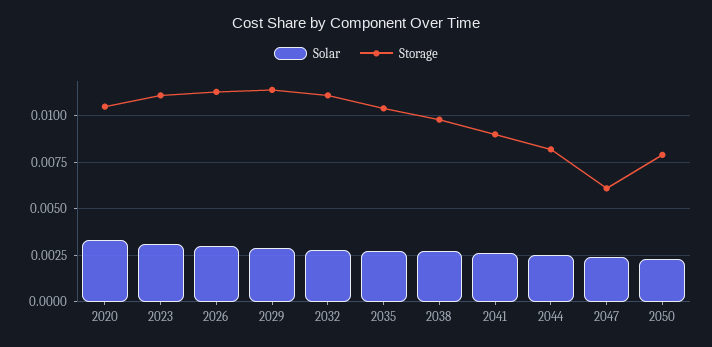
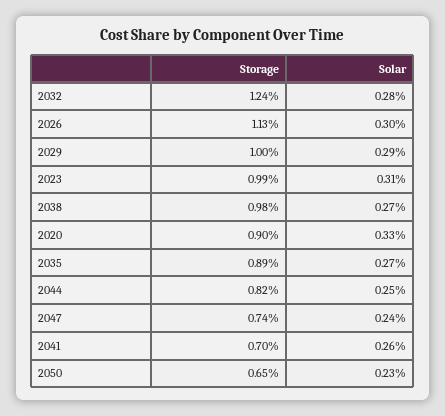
  {
    "Solar": {
      "2020": 0.0033,
      "2023": 0.0031,
      "2026": 0.003,
      "2029": 0.0029,
      "2032": 0.0028,
      "2035": 0.0027,
      "2038": 0.0027,
      "2041": 0.0026,
      "2044": 0.0025,
      "2047": 0.0024,
      "2050": 0.0023
    },
    "Storage": {
-     "2020": 0.0105,
+     "2020": 0.009,
-     "2023": 0.011,
+     "2023": 0.0099,
      "2026": 0.0113,
-     "2029": 0.0115,
+     "2029": 0.01,
-     "2032": 0.011,
+     "2032": 0.0124,
-     "2035": 0.0105,
+     "2035": 0.0089,
      "2038": 0.0098,
-     "2041": 0.009,
+     "2041": 0.007,
      "2044": 0.0082,
-     "2047": 0.006,
+     "2047": 0.0074,
-     "2050": 0.008
+     "2050": 0.0065
    }
  }

